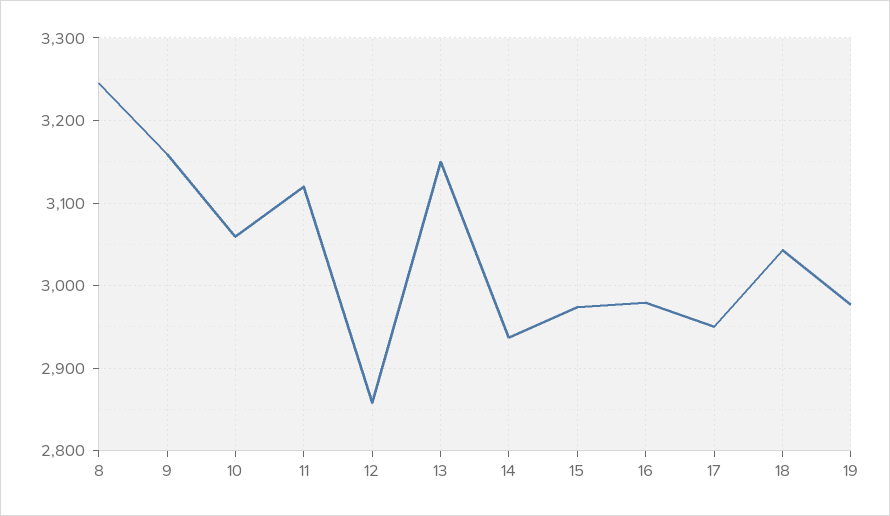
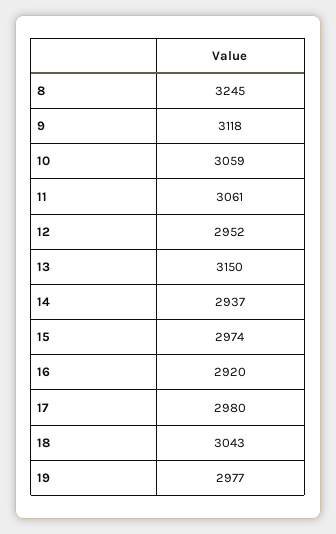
  {
    "8": 3245,
-   "9": 3160,
+   "9": 3118,
    "10": 3059,
-   "11": 3120,
+   "11": 3061,
-   "12": 2860,
+   "12": 2952,
    "13": 3150,
    "14": 2937,
    "15": 2974,
-   "16": 2980,
+   "16": 2920,
-   "17": 2950,
+   "17": 2980,
    "18": 3043,
    "19": 2977
  }

